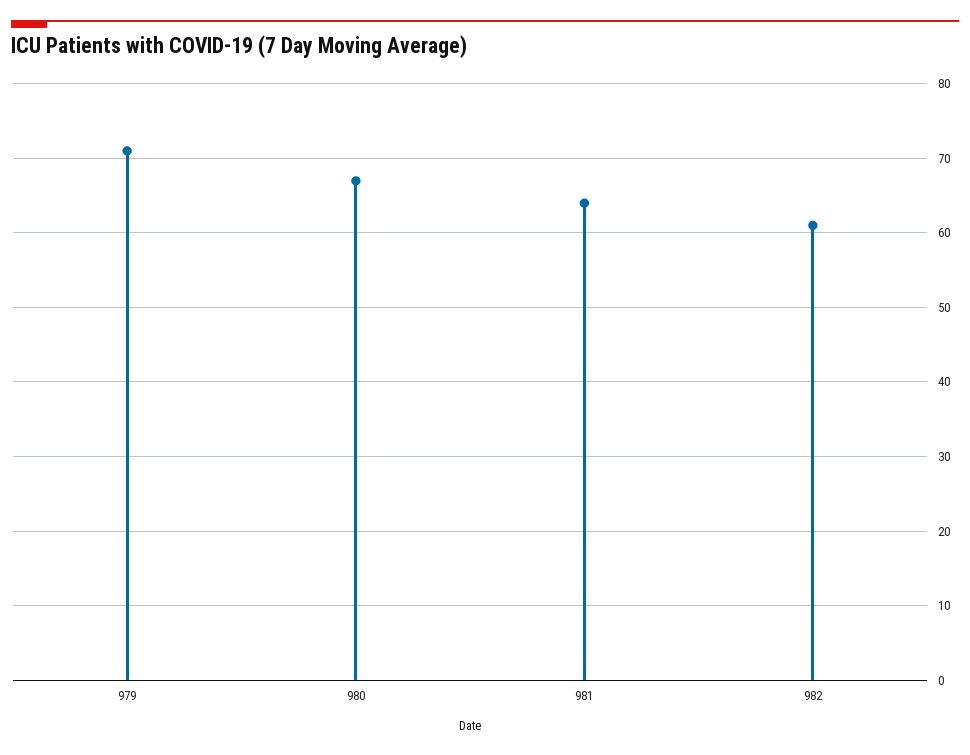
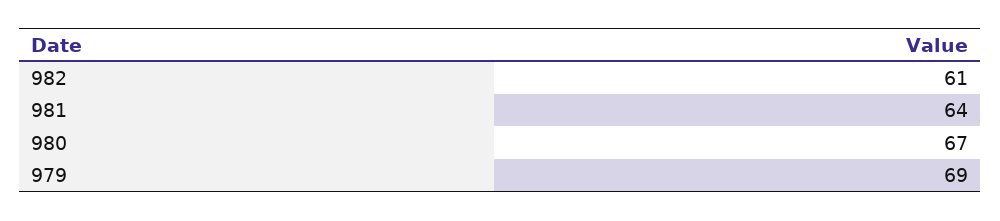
  {
-   "979": 71,
+   "979": 69,
    "980": 67,
    "981": 64,
    "982": 61
  }

